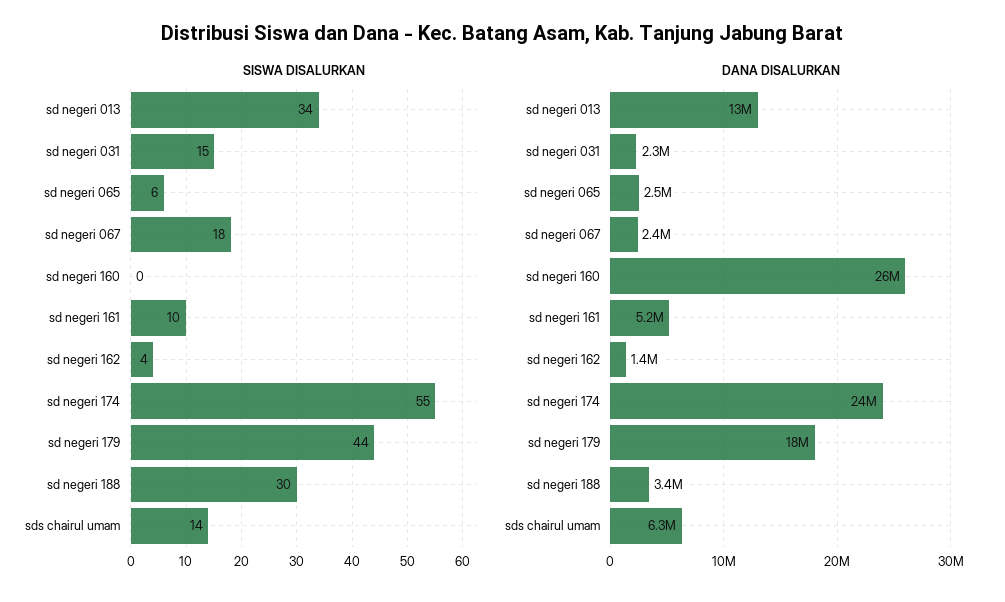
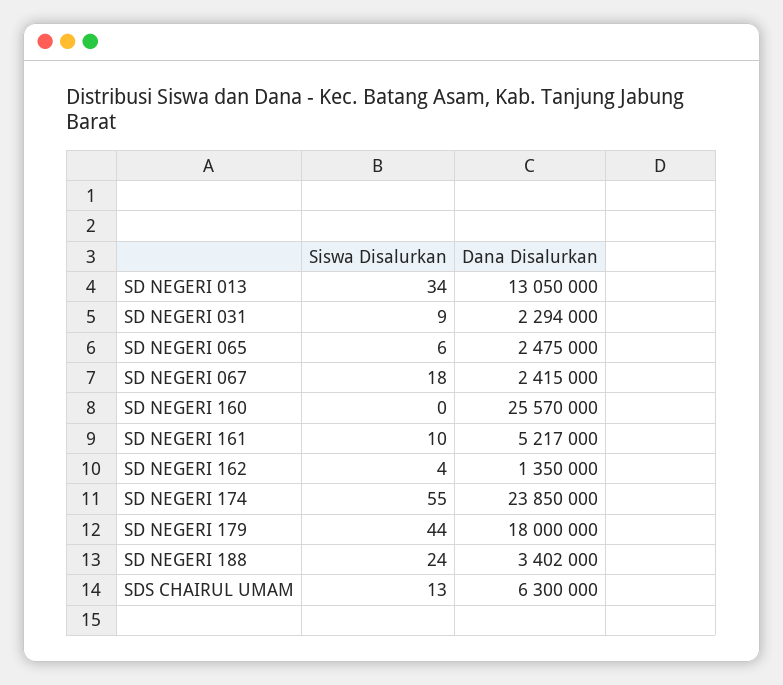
  {
    "SISWA DISALURKAN": {
      "sd negeri 013": 34,
-     "sd negeri 031": 15,
+     "sd negeri 031": 9,
      "sd negeri 065": 6,
      "sd negeri 067": 18,
      "sd negeri 160": 0,
      "sd negeri 161": 10,
      "sd negeri 162": 4,
      "sd negeri 174": 55,
      "sd negeri 179": 44,
-     "sd negeri 188": 30,
+     "sd negeri 188": 24,
-     "sds chairul umam": 14
+     "sds chairul umam": 13
    },
    "DANA DISALURKAN": {
      "sd negeri 013": 13050000,
      "sd negeri 031": 2294000,
      "sd negeri 065": 2475000,
      "sd negeri 067": 2415000,
      "sd negeri 160": 25570000,
      "sd negeri 161": 5217000,
      "sd negeri 162": 1350000,
      "sd negeri 174": 23850000,
      "sd negeri 179": 18000000,
      "sd negeri 188": 3402000,
      "sds chairul umam": 6300000
    }
  }

